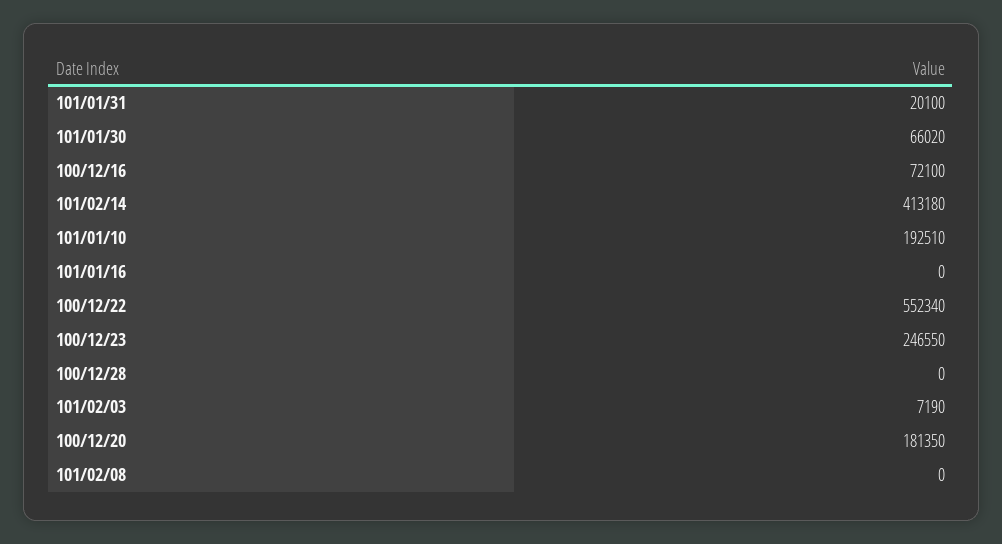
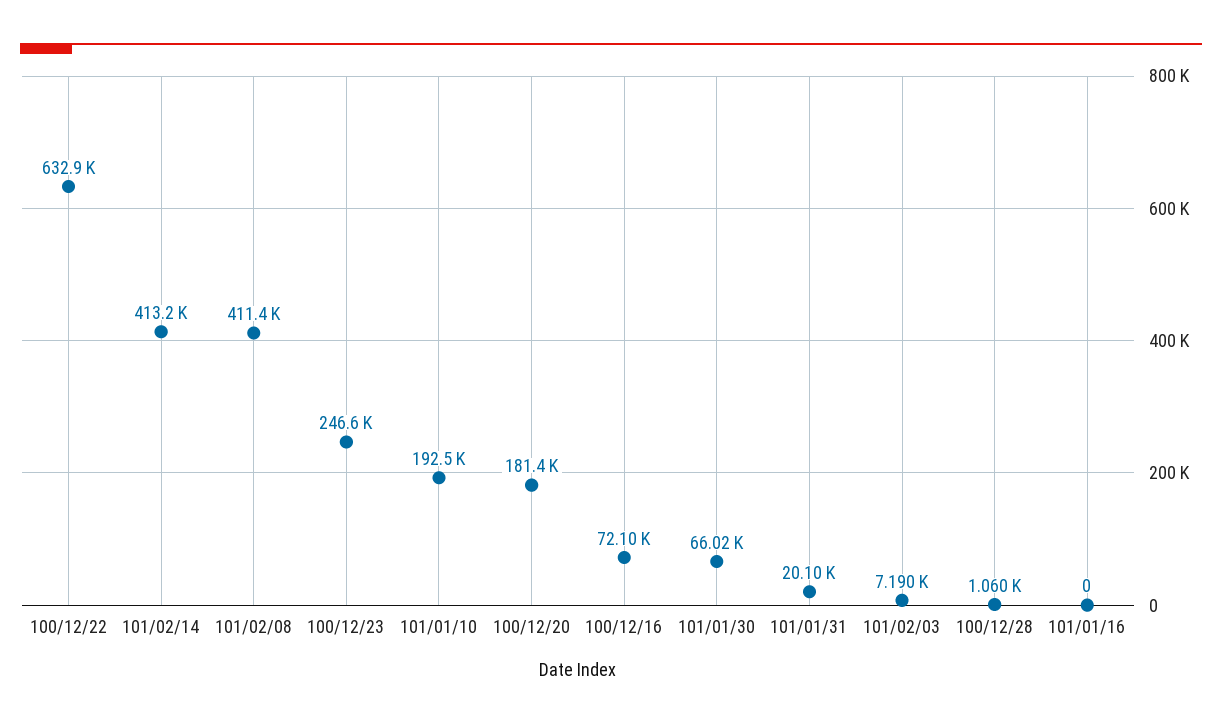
  {
    "101/01/31": 20100,
    "101/01/30": 66020,
    "100/12/16": 72100,
    "101/02/14": 413180,
    "101/01/10": 192510,
    "101/01/16": 0,
-   "100/12/22": 552340,
+   "100/12/22": 632900,
    "100/12/23": 246550,
-   "100/12/28": 0,
+   "100/12/28": 1060,
    "101/02/03": 7190,
    "100/12/20": 181350,
-   "101/02/08": 0
+   "101/02/08": 411400
  }

